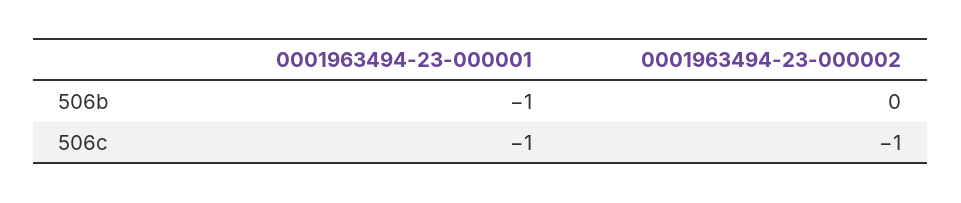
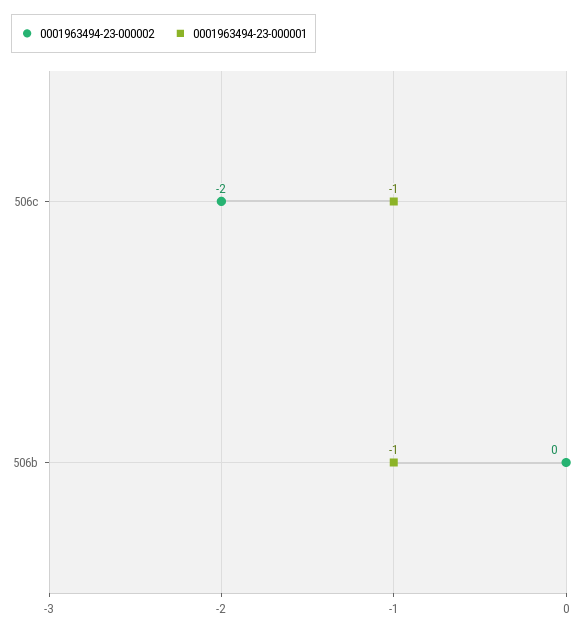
  {
    "0001963494-23-000001": {
      "506b": -1,
      "506c": -1
    },
    "0001963494-23-000002": {
      "506b": 0,
-     "506c": -1
+     "506c": -2
    }
  }

